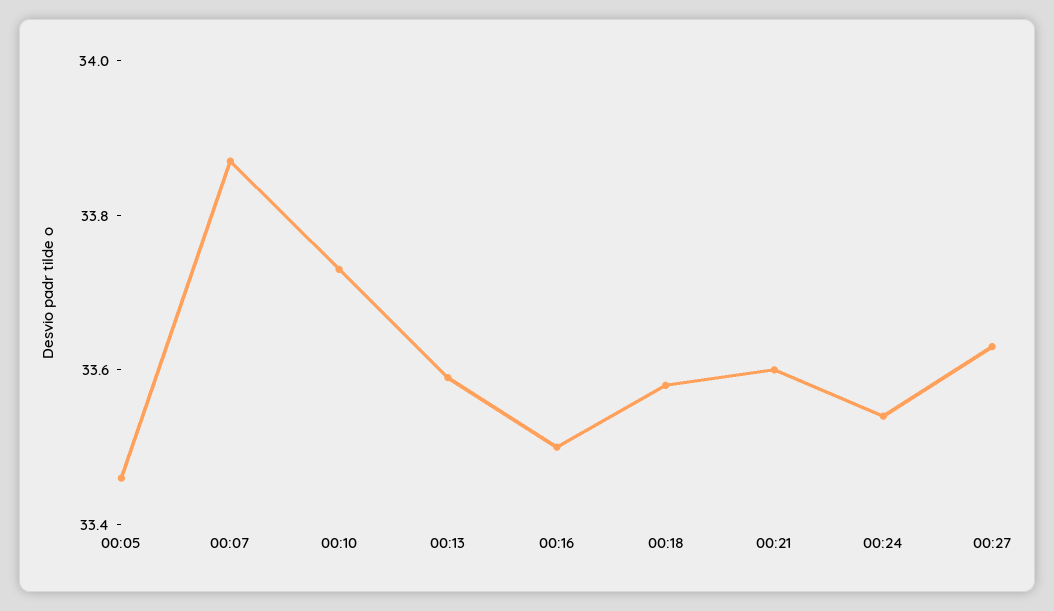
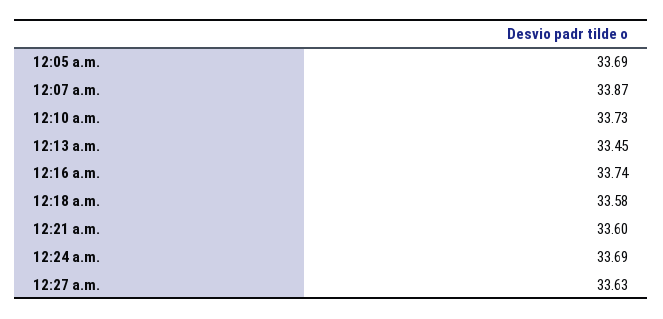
  {
-   "00:05": 33.45,
+   "00:05": 33.69,
    "00:07": 33.87,
    "00:10": 33.73,
-   "00:13": 33.6,
+   "00:13": 33.45,
-   "00:16": 33.5,
+   "00:16": 33.74,
    "00:18": 33.58,
    "00:21": 33.6,
-   "00:24": 33.55,
+   "00:24": 33.69,
    "00:27": 33.63
  }

